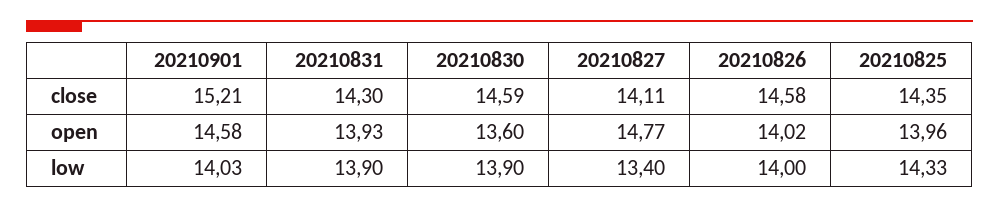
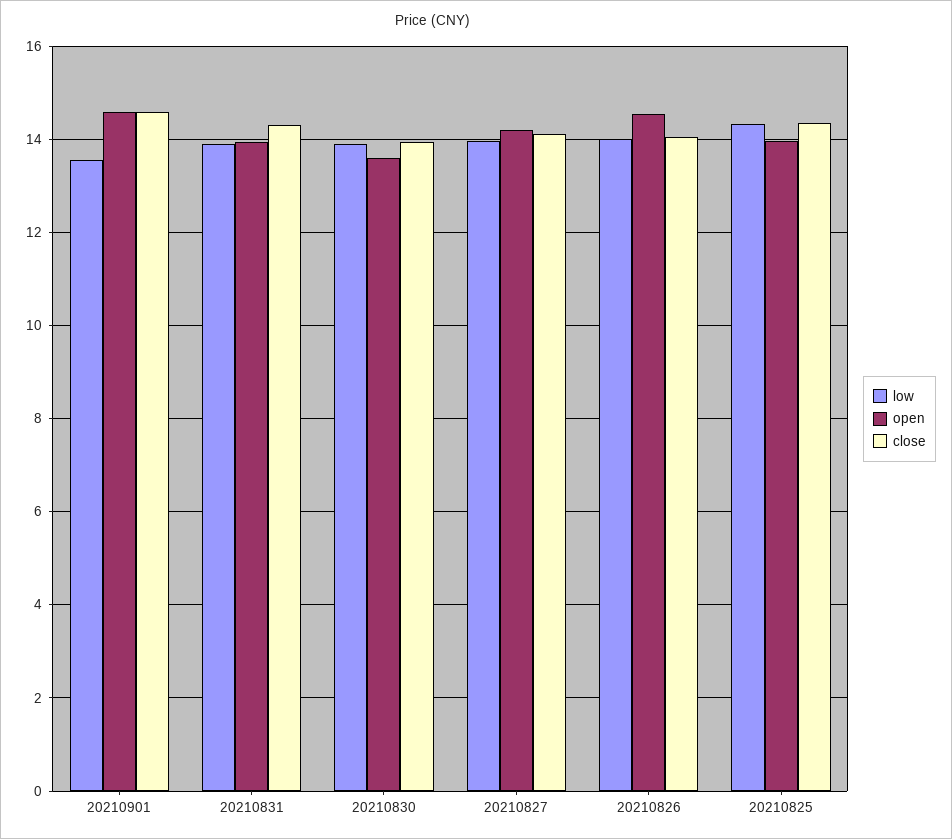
  {
    "close": {
-     "20210901": 15.21,
+     "20210901": 14.6,
      "20210831": 14.3,
-     "20210830": 14.59,
+     "20210830": 14,
      "20210827": 14.11,
-     "20210826": 14.58,
+     "20210826": 14,
      "20210825": 14.35
    },
    "open": {
      "20210901": 14.58,
      "20210831": 13.93,
      "20210830": 13.6,
-     "20210827": 14.77,
+     "20210827": 14.2,
-     "20210826": 14.02,
+     "20210826": 14.6,
      "20210825": 13.96
    },
    "low": {
-     "20210901": 14.03,
+     "20210901": 13.6,
      "20210831": 13.9,
      "20210830": 13.9,
-     "20210827": 13.4,
+     "20210827": 14,
      "20210826": 14,
      "20210825": 14.33
    }
  }

